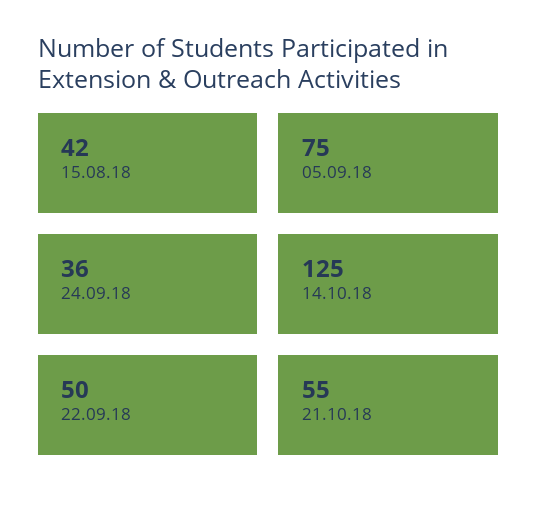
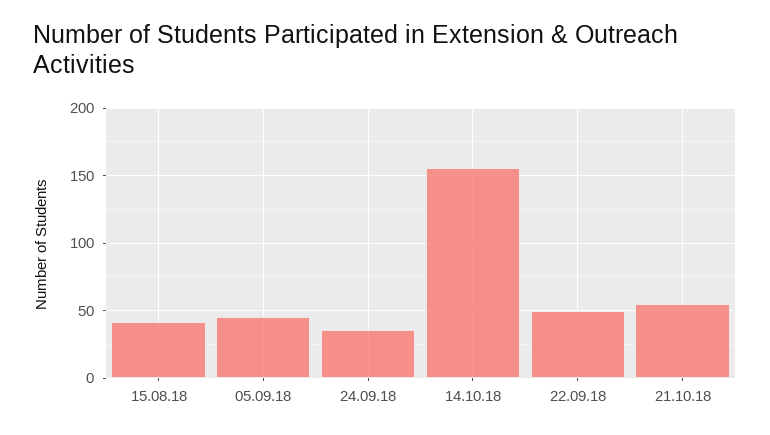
  {
    "15.08.18": 42,
-   "05.09.18": 75,
+   "05.09.18": 45,
    "24.09.18": 36,
-   "14.10.18": 125,
+   "14.10.18": 155,
    "22.09.18": 50,
    "21.10.18": 55
  }

